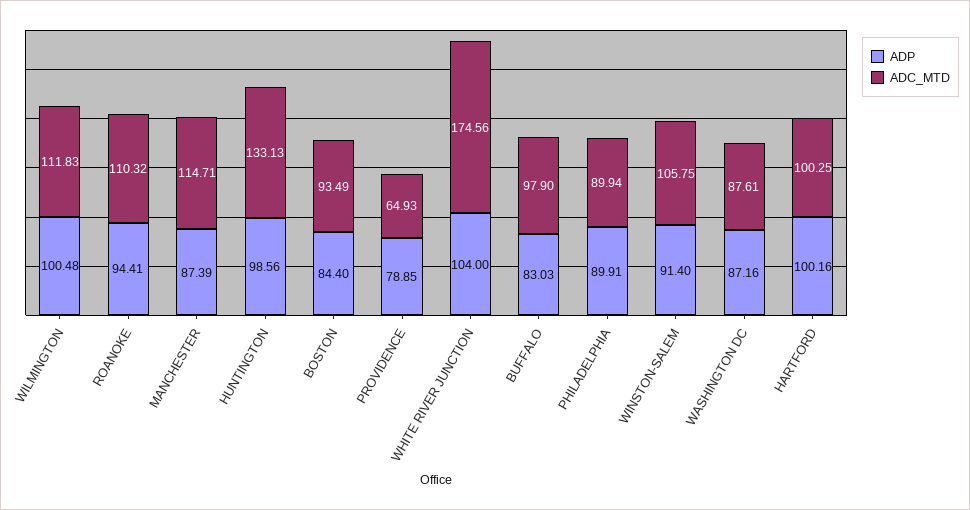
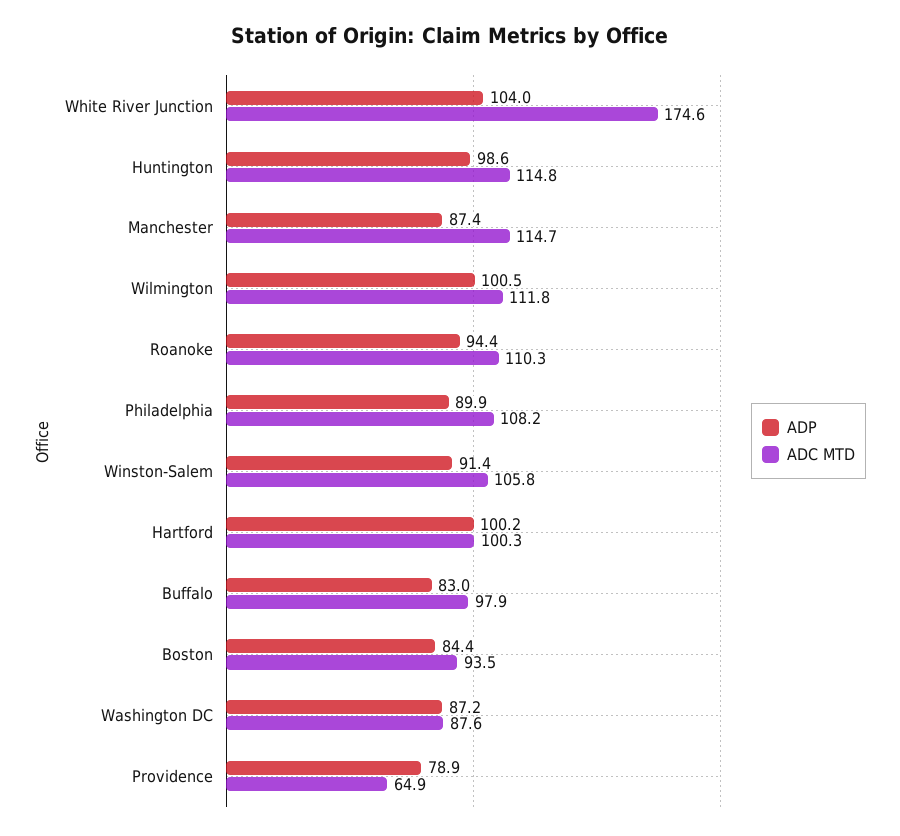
  {
    "ADP": {
      "WILMINGTON": 100.48,
      "ROANOKE": 94.41,
      "MANCHESTER": 87.39,
      "HUNTINGTON": 98.56,
      "BOSTON": 84.4,
      "PROVIDENCE": 78.85,
      "WHITE RIVER JUNCTION": 104,
      "BUFFALO": 83.03,
      "PHILADELPHIA": 89.91,
      "WINSTON-SALEM": 91.4,
      "WASHINGTON DC": 87.16,
      "HARTFORD": 100.16
    },
    "ADC_MTD": {
      "WILMINGTON": 111.83,
      "ROANOKE": 110.32,
      "MANCHESTER": 114.71,
-     "HUNTINGTON": 133.13,
+     "HUNTINGTON": 114.8,
      "BOSTON": 93.49,
      "PROVIDENCE": 64.93,
      "WHITE RIVER JUNCTION": 174.56,
      "BUFFALO": 97.9,
-     "PHILADELPHIA": 89.94,
+     "PHILADELPHIA": 108.2,
      "WINSTON-SALEM": 105.75,
      "WASHINGTON DC": 87.61,
      "HARTFORD": 100.25
    }
  }

